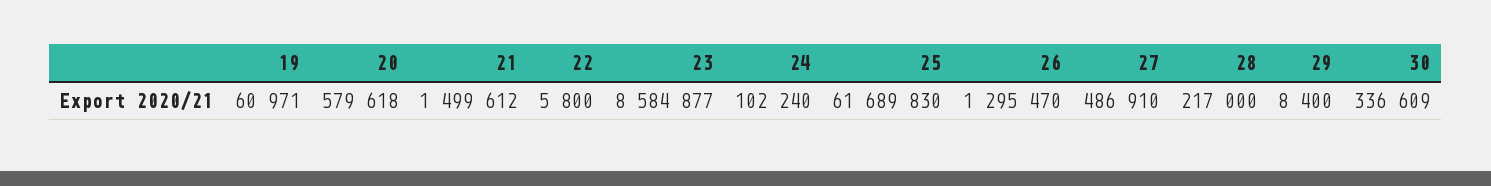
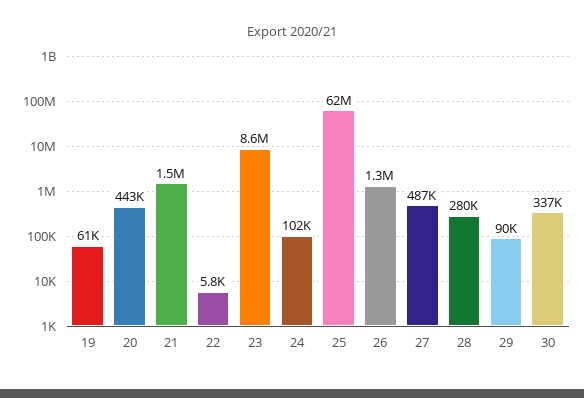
  {
    "19": 60971,
-   "20": 579618,
+   "20": 443000,
    "21": 1499612,
    "22": 5800,
    "23": 8584877,
    "24": 102240,
    "25": 61689830,
    "26": 1295470,
    "27": 486910,
-   "28": 217000,
+   "28": 280000,
-   "29": 8400,
+   "29": 90000,
    "30": 336609
  }

